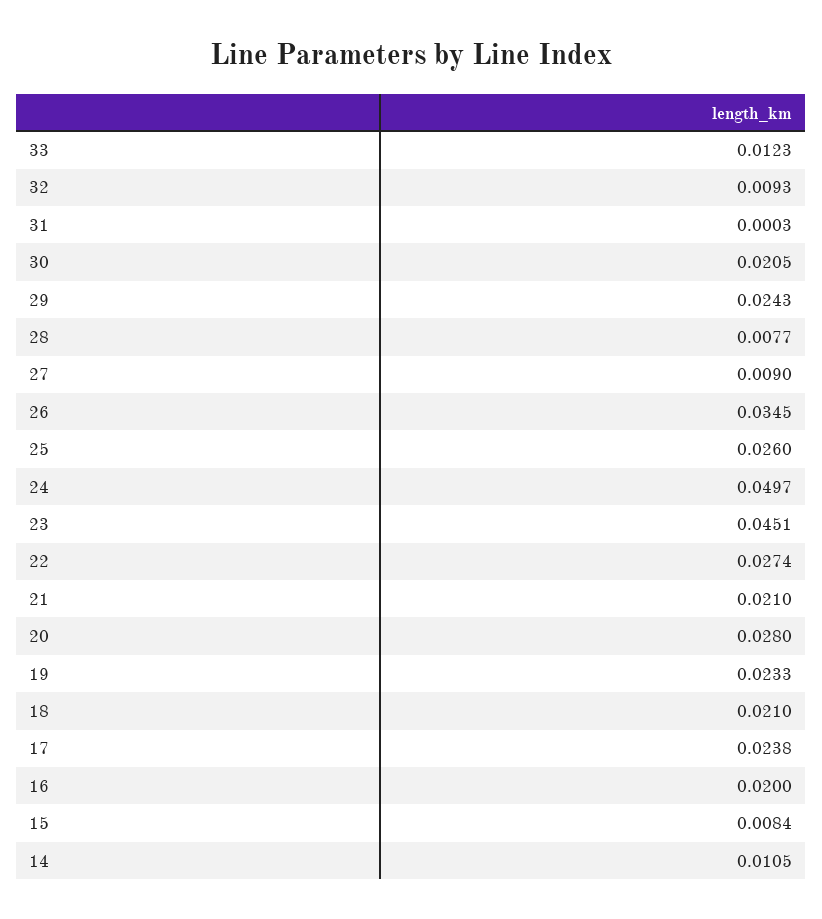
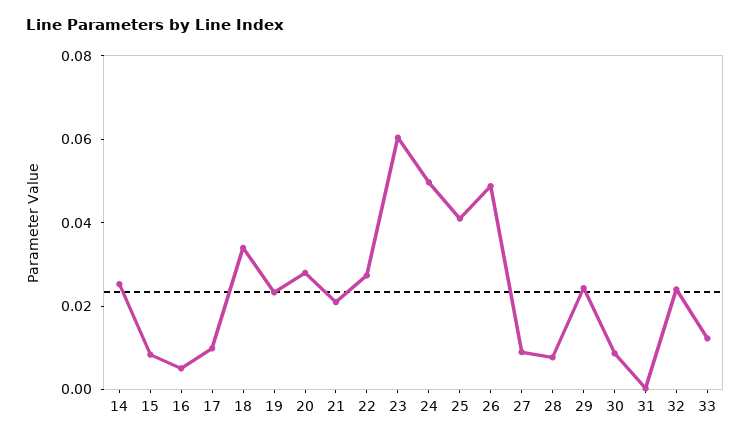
  {
    "33": 0.0123,
-   "32": 0.0093,
+   "32": 0.025,
    "31": 0.0003,
-   "30": 0.0205,
+   "30": 0.01,
    "29": 0.0243,
    "28": 0.0077,
    "27": 0.009,
-   "26": 0.0345,
+   "26": 0.05,
-   "25": 0.026,
+   "25": 0.04,
    "24": 0.0497,
-   "23": 0.0451,
+   "23": 0.06,
    "22": 0.0274,
    "21": 0.021,
    "20": 0.028,
    "19": 0.0233,
-   "18": 0.021,
+   "18": 0.035,
-   "17": 0.0238,
+   "17": 0.01,
-   "16": 0.02,
+   "16": 0.005,
    "15": 0.0084,
-   "14": 0.0105
+   "14": 0.025
  }

